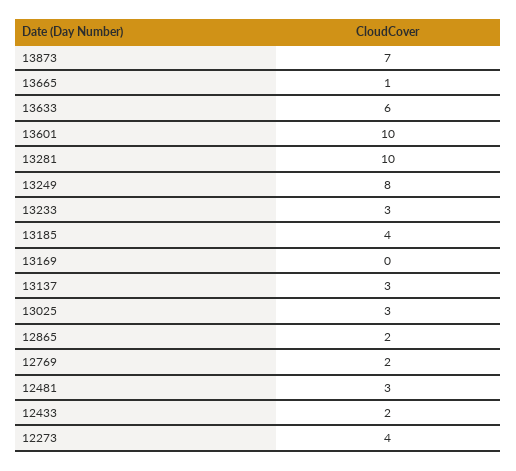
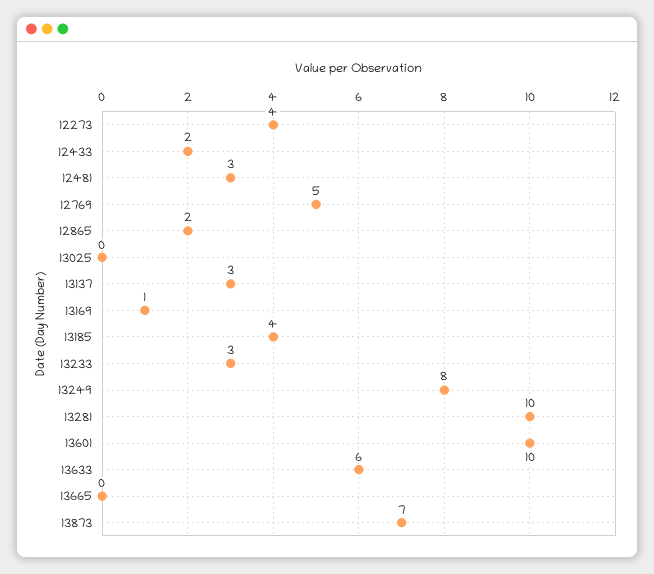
  {
    "13873": 7,
-   "13665": 1,
+   "13665": 0,
    "13633": 6,
    "13601": 10,
    "13281": 10,
    "13249": 8,
    "13233": 3,
    "13185": 4,
-   "13169": 0,
+   "13169": 1,
    "13137": 3,
-   "13025": 3,
+   "13025": 0,
    "12865": 2,
-   "12769": 2,
+   "12769": 5,
    "12481": 3,
    "12433": 2,
    "12273": 4
  }

